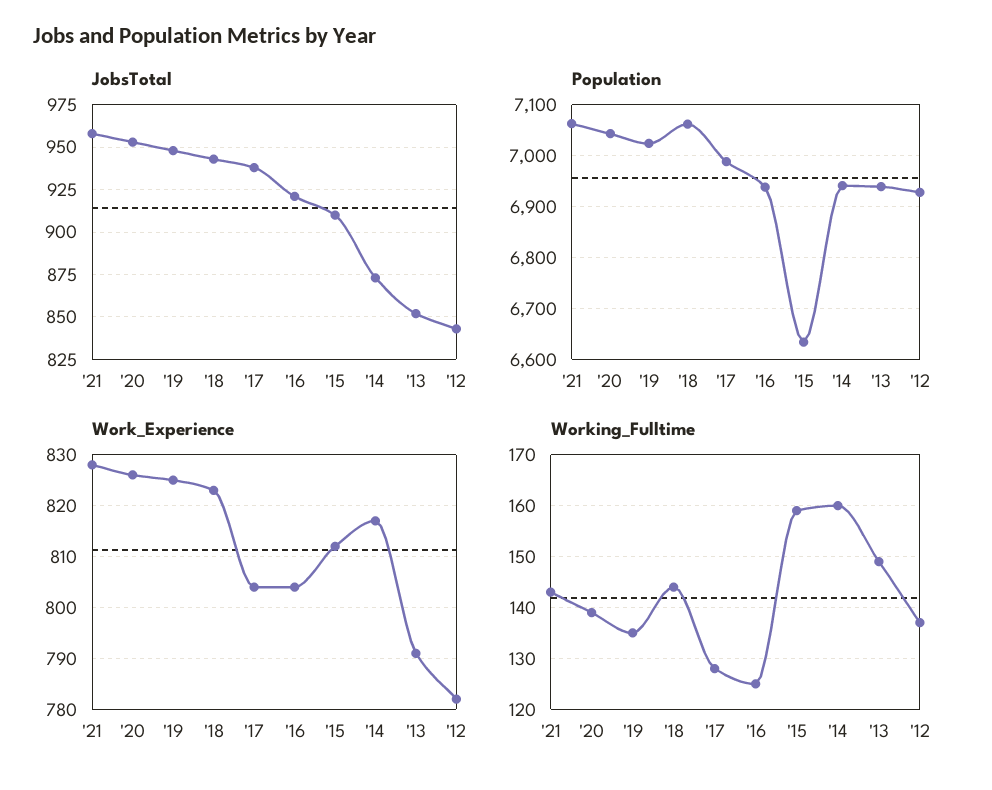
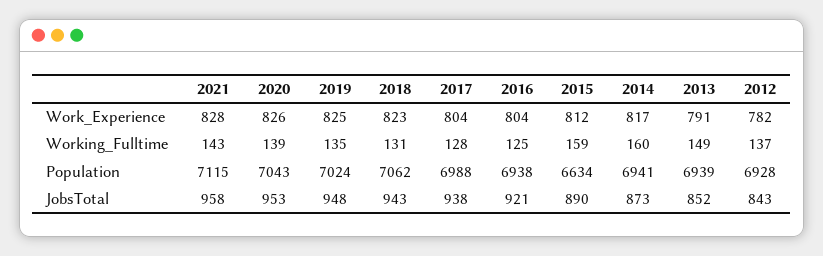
  {
    "JobsTotal": {
      "'21": 958,
      "'20": 953,
      "'19": 948,
      "'18": 943,
      "'17": 938,
      "'16": 921,
-     "'15": 910,
+     "'15": 890,
      "'14": 873,
      "'13": 852,
      "'12": 843
    },
    "Population": {
-     "'21": 7060,
+     "'21": 7115,
      "'20": 7043,
      "'19": 7024,
      "'18": 7062,
      "'17": 6988,
      "'16": 6938,
      "'15": 6634,
      "'14": 6941,
      "'13": 6939,
      "'12": 6928
    },
    "Work_Experience": {
      "'21": 828,
      "'20": 826,
      "'19": 825,
      "'18": 823,
      "'17": 804,
      "'16": 804,
      "'15": 812,
      "'14": 817,
      "'13": 791,
      "'12": 782
    },
    "Working_Fulltime": {
      "'21": 143,
      "'20": 139,
      "'19": 135,
-     "'18": 145,
+     "'18": 131,
      "'17": 128,
      "'16": 125,
      "'15": 159,
      "'14": 160,
      "'13": 149,
      "'12": 137
    }
  }

